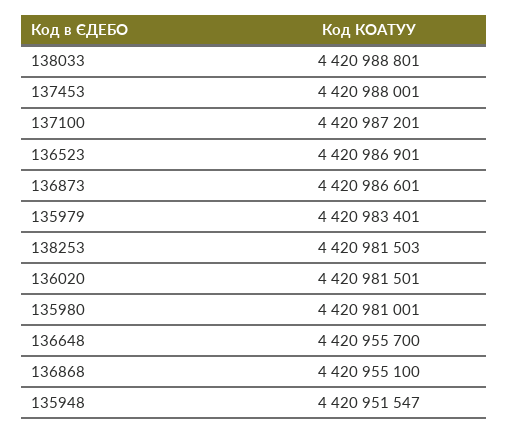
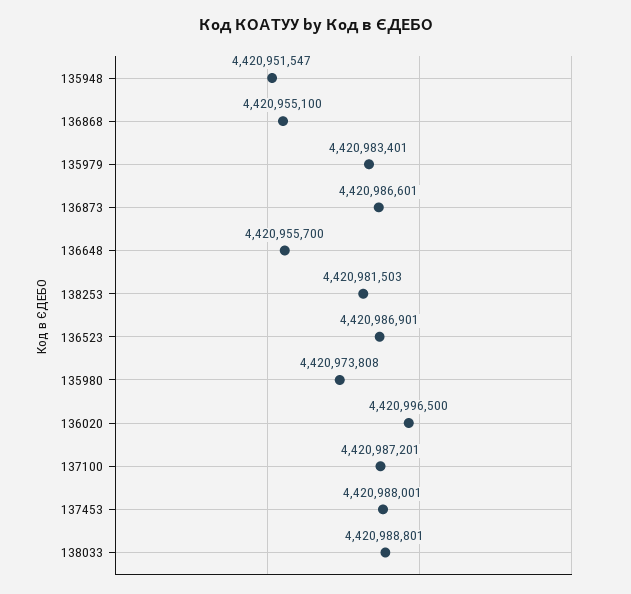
  {
    "138033": 4420988801,
    "137453": 4420988001,
    "137100": 4420987201,
    "136523": 4420986901,
    "136873": 4420986601,
    "135979": 4420983401,
    "138253": 4420981503,
-   "136020": 4420981501,
+   "136020": 4420996500,
-   "135980": 4420981001,
+   "135980": 4420973808,
    "136648": 4420955700,
    "136868": 4420955100,
    "135948": 4420951547
  }

